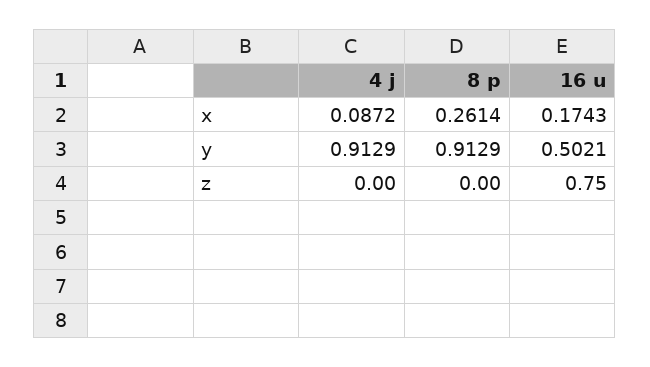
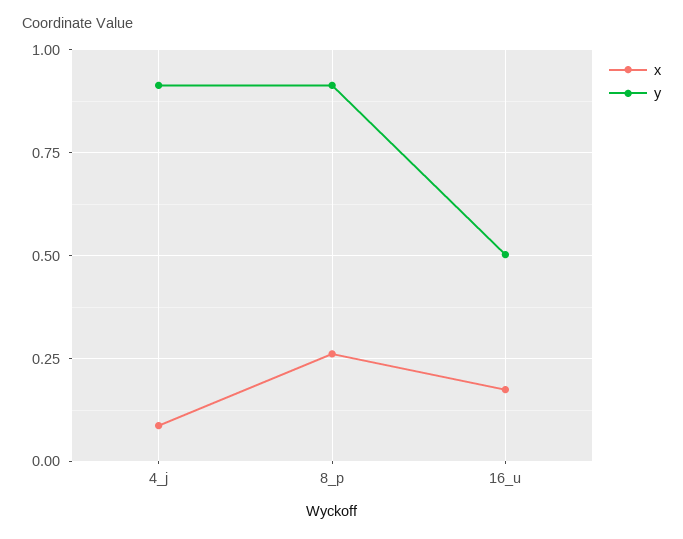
  {
    "x": {
      "4 j": 0.0872,
      "8 p": 0.2614,
      "16 u": 0.1743
    },
    "y": {
      "4 j": 0.9129,
      "8 p": 0.9129,
      "16 u": 0.5021
-   },
+   }
-   "z": {
-     "4 j": 0,
-     "8 p": 0,
-     "16 u": 0.75
-   }
  }

